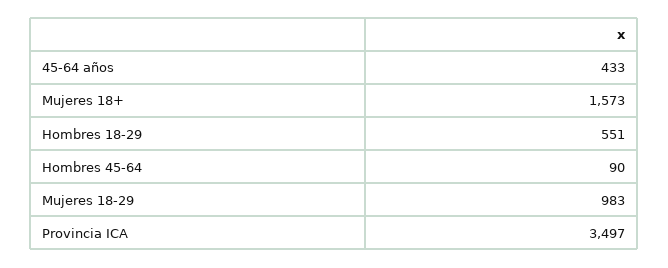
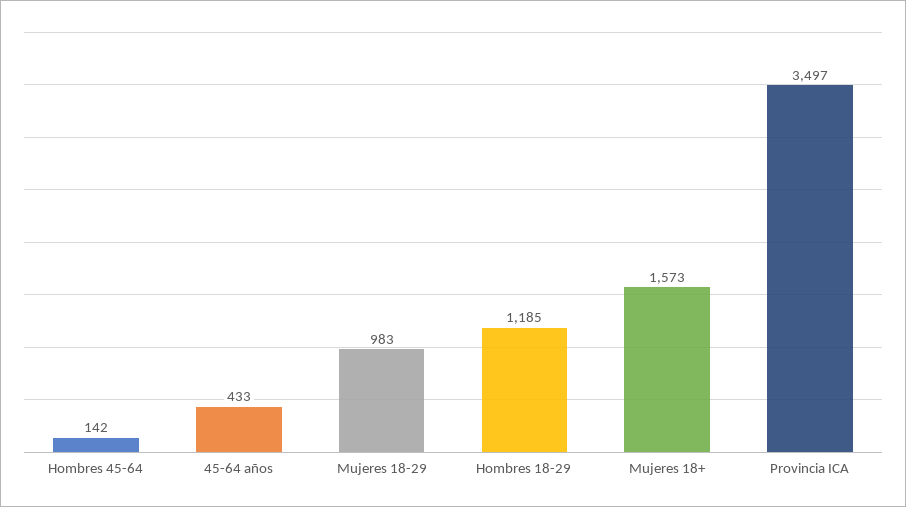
  {
    "45-64 años": 433,
    "Mujeres 18+": 1573,
-   "Hombres 18-29": 551,
+   "Hombres 18-29": 1185,
-   "Hombres 45-64": 90,
+   "Hombres 45-64": 142,
    "Mujeres 18-29": 983,
    "Provincia ICA": 3497
  }

